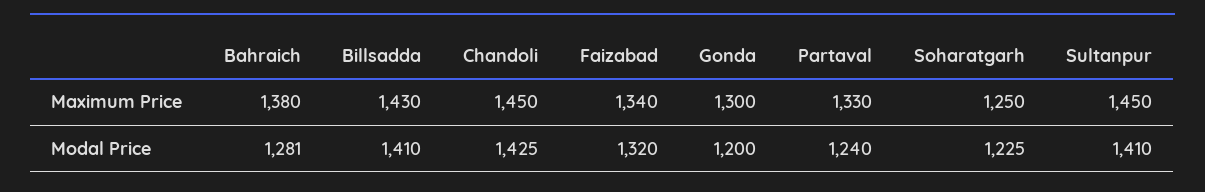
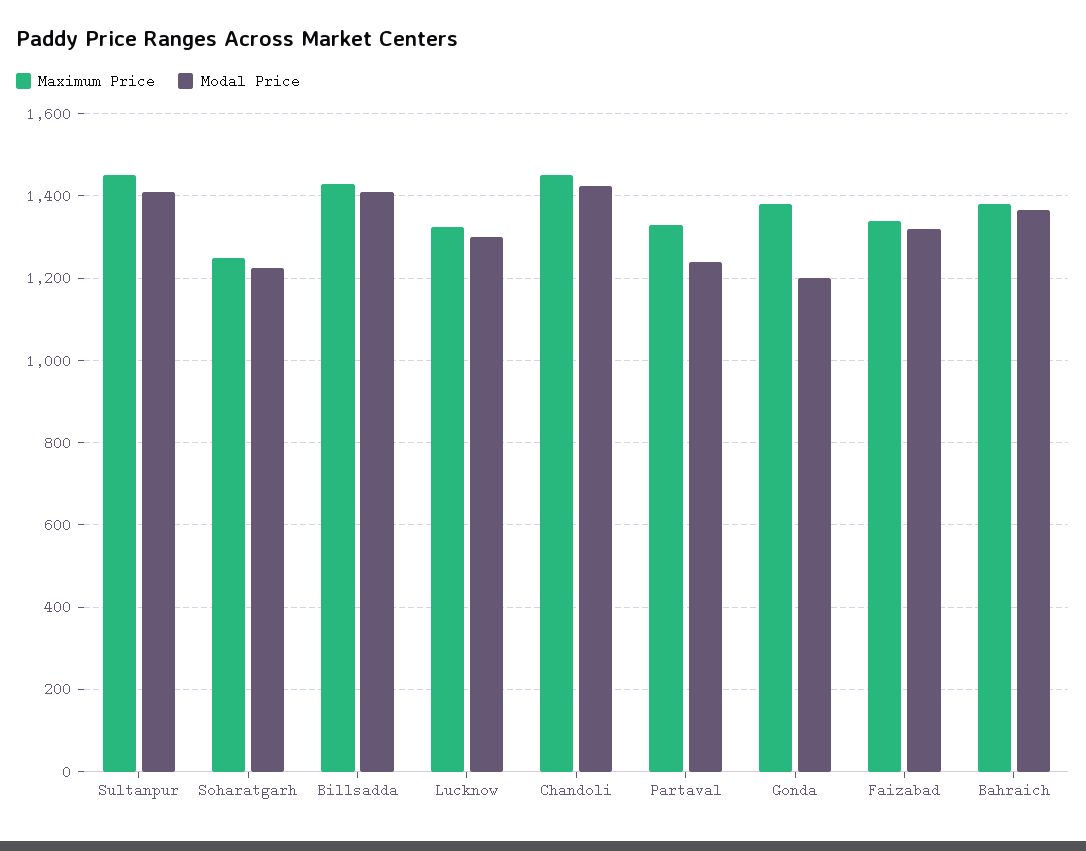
  {
    "Maximum Price": {
      "Bahraich": 1380,
      "Billsadda": 1430,
      "Chandoli": 1450,
      "Faizabad": 1340,
-     "Gonda": 1300,
+     "Gonda": 1380,
      "Partaval": 1330,
      "Soharatgarh": 1250,
-     "Sultanpur": 1450
+     "Sultanpur": 1450,
+     "Lucknow": 1320
    },
    "Modal Price": {
-     "Bahraich": 1281,
+     "Bahraich": 1360,
      "Billsadda": 1410,
      "Chandoli": 1425,
      "Faizabad": 1320,
      "Gonda": 1200,
      "Partaval": 1240,
      "Soharatgarh": 1225,
-     "Sultanpur": 1410
+     "Sultanpur": 1410,
+     "Lucknow": 1300
    }
  }

